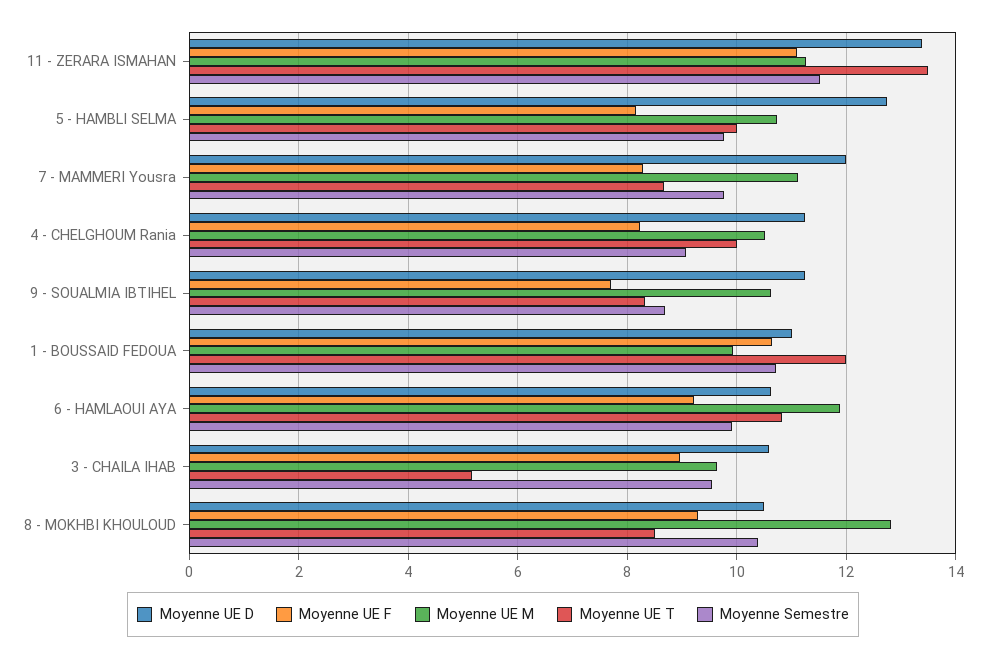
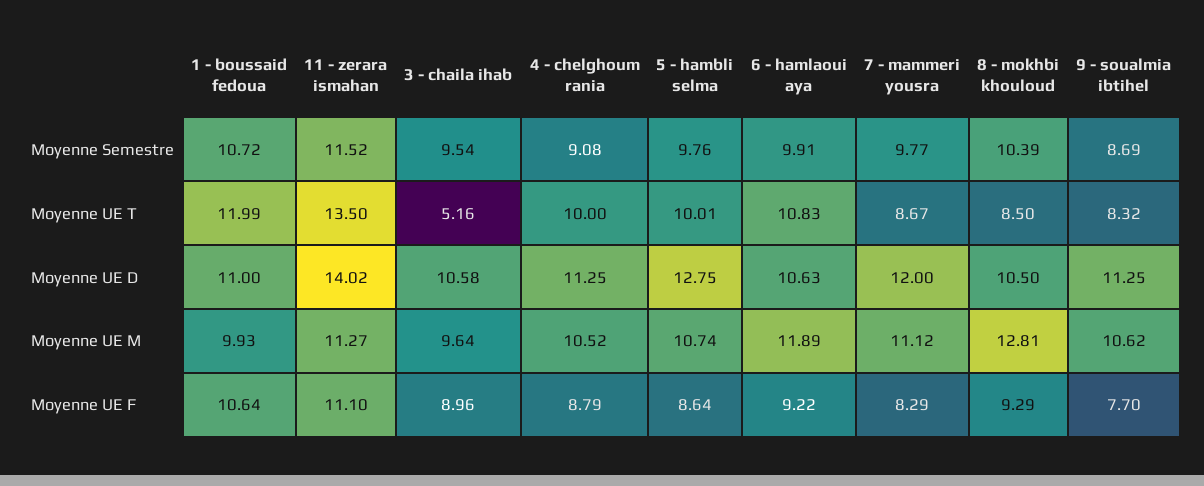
  {
    "Moyenne UE D": {
-     "11 - ZERARA ISMAHAN": 13.4,
+     "11 - ZERARA ISMAHAN": 14.02,
      "5 - HAMBLI SELMA": 12.75,
      "7 - MAMMERI Yousra": 12,
      "4 - CHELGHOUM Rania": 11.25,
      "9 - SOUALMIA IBTIHEL": 11.25,
      "1 - BOUSSAID FEDOUA": 11,
      "6 - HAMLAOUI AYA": 10.63,
      "3 - CHAILA IHAB": 10.58,
      "8 - MOKHBI KHOULOUD": 10.5
    },
    "Moyenne UE F": {
      "11 - ZERARA ISMAHAN": 11.1,
-     "5 - HAMBLI SELMA": 8.2,
+     "5 - HAMBLI SELMA": 8.64,
      "7 - MAMMERI Yousra": 8.29,
-     "4 - CHELGHOUM Rania": 8.2,
+     "4 - CHELGHOUM Rania": 8.79,
      "9 - SOUALMIA IBTIHEL": 7.7,
      "1 - BOUSSAID FEDOUA": 10.64,
      "6 - HAMLAOUI AYA": 9.22,
      "3 - CHAILA IHAB": 8.96,
      "8 - MOKHBI KHOULOUD": 9.29
    },
    "Moyenne UE M": {
      "11 - ZERARA ISMAHAN": 11.27,
      "5 - HAMBLI SELMA": 10.74,
      "7 - MAMMERI Yousra": 11.12,
      "4 - CHELGHOUM Rania": 10.52,
      "9 - SOUALMIA IBTIHEL": 10.62,
      "1 - BOUSSAID FEDOUA": 9.93,
      "6 - HAMLAOUI AYA": 11.89,
      "3 - CHAILA IHAB": 9.64,
      "8 - MOKHBI KHOULOUD": 12.81
    },
    "Moyenne UE T": {
      "11 - ZERARA ISMAHAN": 13.5,
      "5 - HAMBLI SELMA": 10.01,
      "7 - MAMMERI Yousra": 8.67,
      "4 - CHELGHOUM Rania": 10,
      "9 - SOUALMIA IBTIHEL": 8.32,
      "1 - BOUSSAID FEDOUA": 11.99,
      "6 - HAMLAOUI AYA": 10.83,
      "3 - CHAILA IHAB": 5.16,
      "8 - MOKHBI KHOULOUD": 8.5
    },
    "Moyenne Semestre": {
      "11 - ZERARA ISMAHAN": 11.52,
      "5 - HAMBLI SELMA": 9.76,
      "7 - MAMMERI Yousra": 9.77,
      "4 - CHELGHOUM Rania": 9.08,
      "9 - SOUALMIA IBTIHEL": 8.69,
      "1 - BOUSSAID FEDOUA": 10.72,
      "6 - HAMLAOUI AYA": 9.91,
      "3 - CHAILA IHAB": 9.54,
      "8 - MOKHBI KHOULOUD": 10.39
    }
  }

